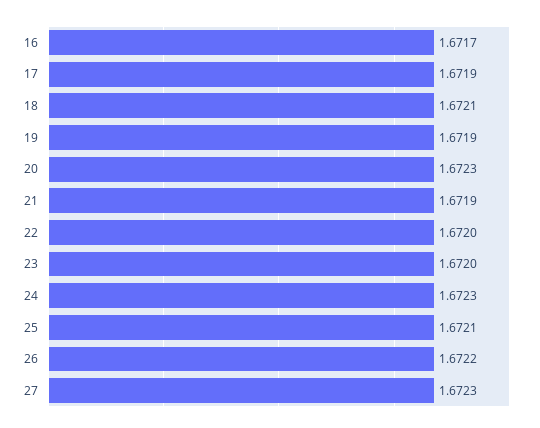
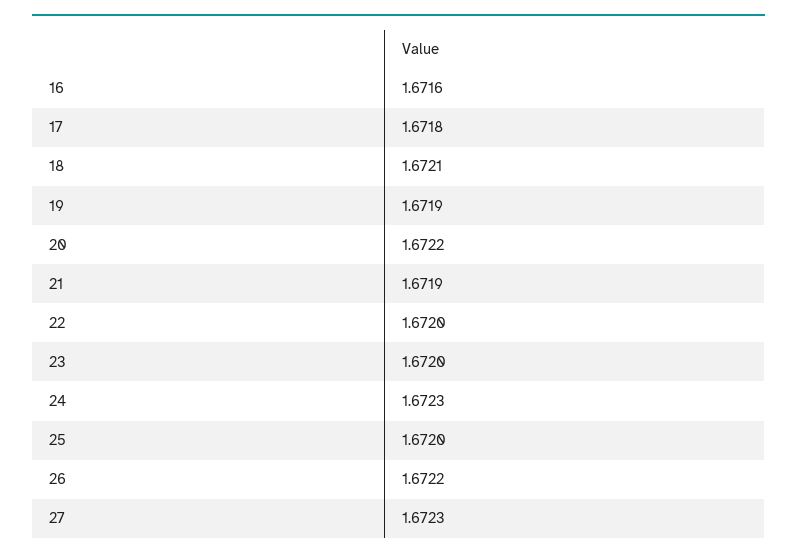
  {
-   "16": 1.6717,
+   "16": 1.6716,
-   "17": 1.6719,
+   "17": 1.6718,
    "18": 1.6721,
    "19": 1.6719,
-   "20": 1.6723,
+   "20": 1.6722,
    "21": 1.6719,
    "22": 1.672,
    "23": 1.672,
    "24": 1.6723,
-   "25": 1.6721,
+   "25": 1.672,
    "26": 1.6722,
    "27": 1.6723
  }

